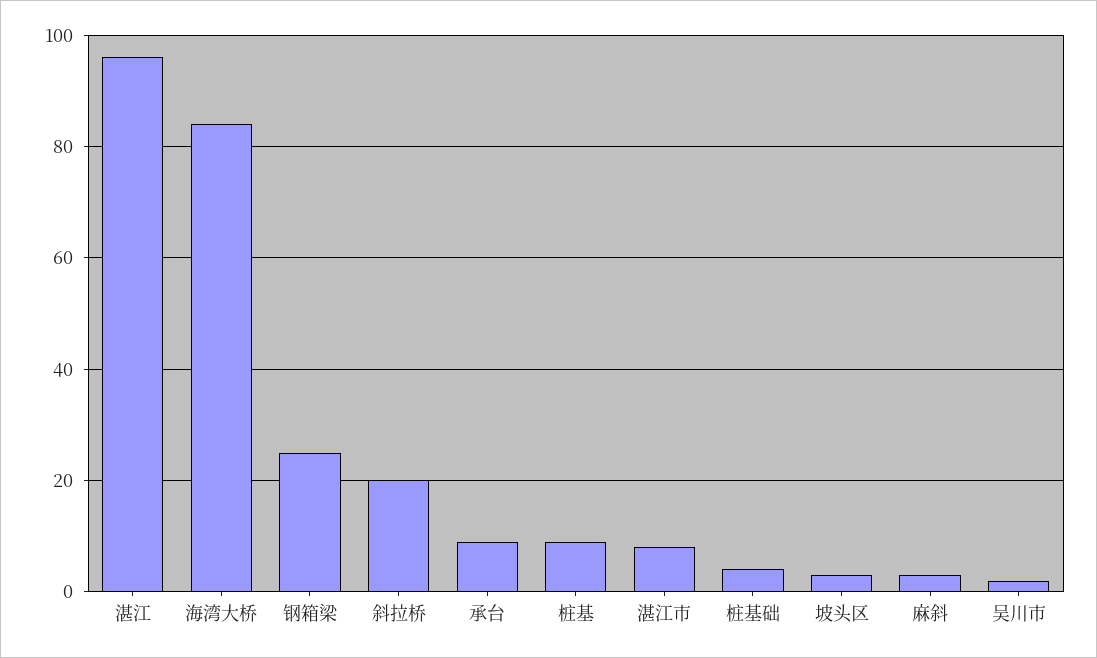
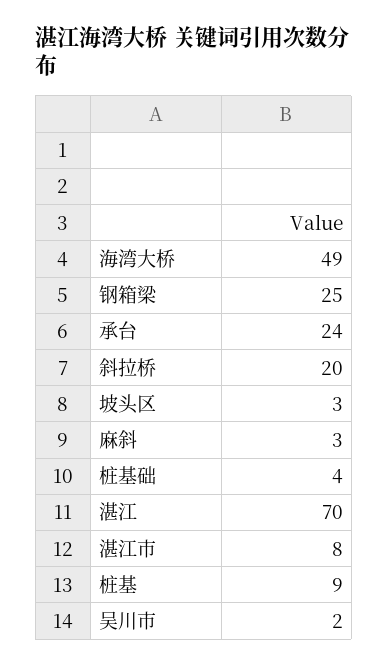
  {
-   "湛江": 95,
+   "湛江": 70,
-   "海湾大桥": 85,
+   "海湾大桥": 49,
    "钢箱梁": 25,
    "斜拉桥": 20,
-   "承台": 10,
+   "承台": 24,
    "桩基": 9,
    "湛江市": 8,
    "桩基础": 4,
    "坡头区": 3,
    "麻斜": 3,
    "吴川市": 2
  }

